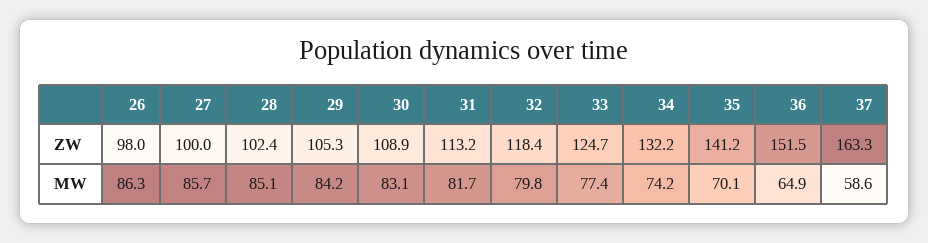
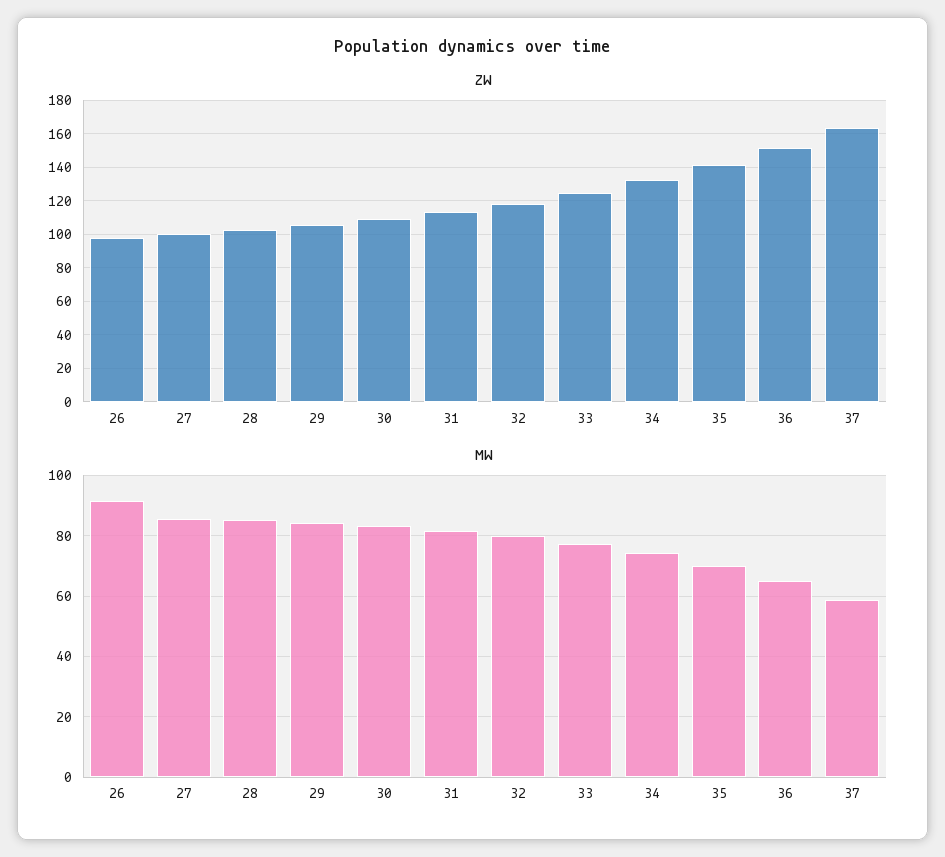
  {
    "ZW": {
      "26": 98,
      "27": 100,
      "28": 102.4,
      "29": 105.3,
      "30": 108.9,
      "31": 113.2,
      "32": 118.4,
      "33": 124.7,
      "34": 132.2,
      "35": 141.2,
      "36": 151.5,
      "37": 163.3
    },
    "MW": {
-     "26": 86.3,
+     "26": 92,
      "27": 85.7,
      "28": 85.1,
      "29": 84.2,
      "30": 83.1,
      "31": 81.7,
      "32": 79.8,
      "33": 77.4,
      "34": 74.2,
      "35": 70.1,
      "36": 64.9,
      "37": 58.6
    }
  }

